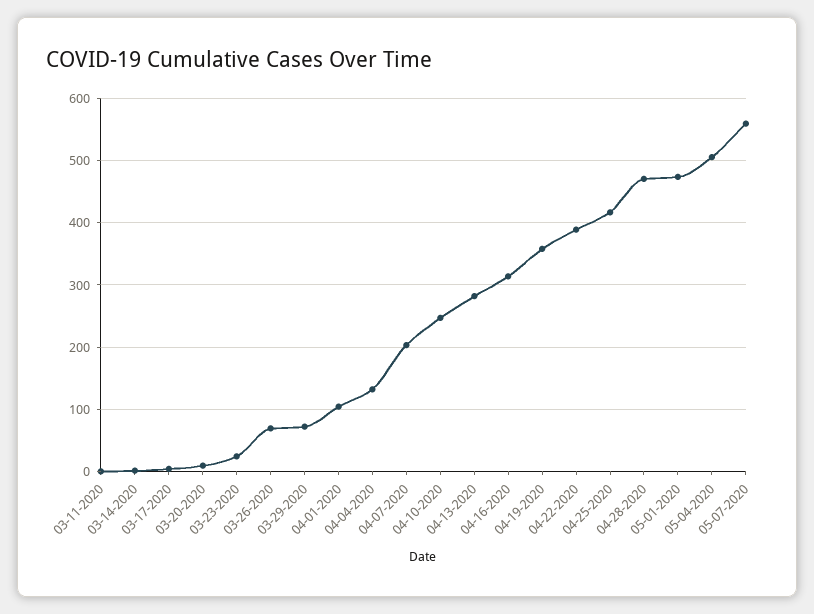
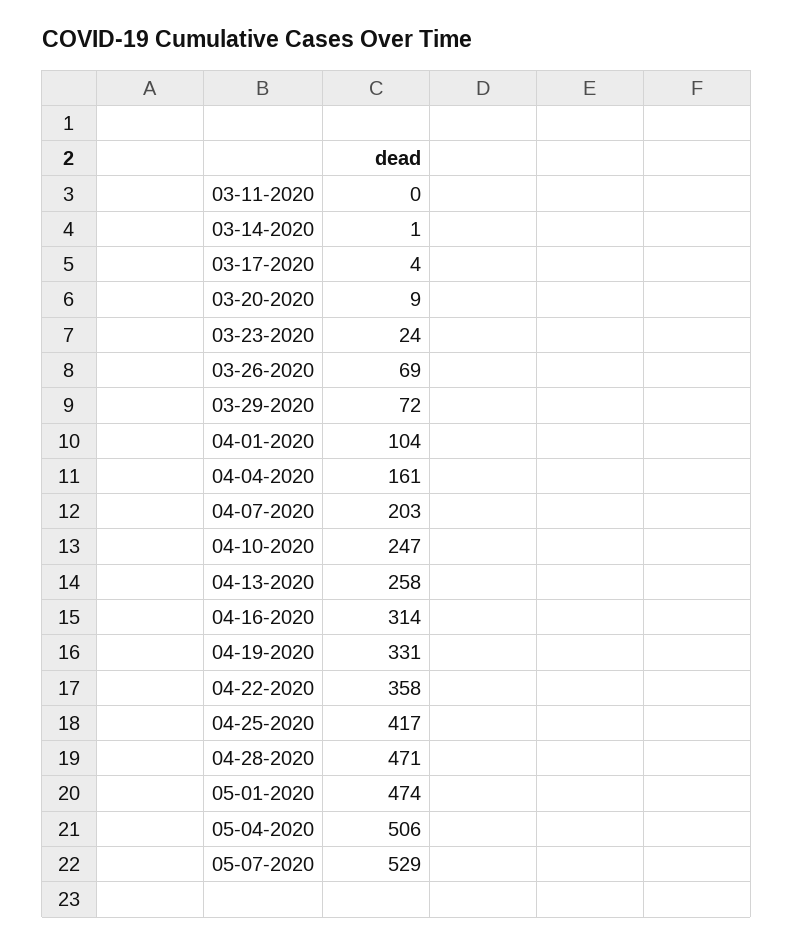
  {
    "03-11-2020": 0,
    "03-14-2020": 1,
    "03-17-2020": 4,
    "03-20-2020": 9,
    "03-23-2020": 24,
    "03-26-2020": 69,
    "03-29-2020": 72,
    "04-01-2020": 104,
-   "04-04-2020": 130,
+   "04-04-2020": 161,
    "04-07-2020": 203,
    "04-10-2020": 247,
-   "04-13-2020": 280,
+   "04-13-2020": 258,
    "04-16-2020": 314,
-   "04-19-2020": 360,
+   "04-19-2020": 331,
-   "04-22-2020": 390,
+   "04-22-2020": 358,
    "04-25-2020": 417,
    "04-28-2020": 471,
    "05-01-2020": 474,
    "05-04-2020": 506,
-   "05-07-2020": 560
+   "05-07-2020": 529
  }

